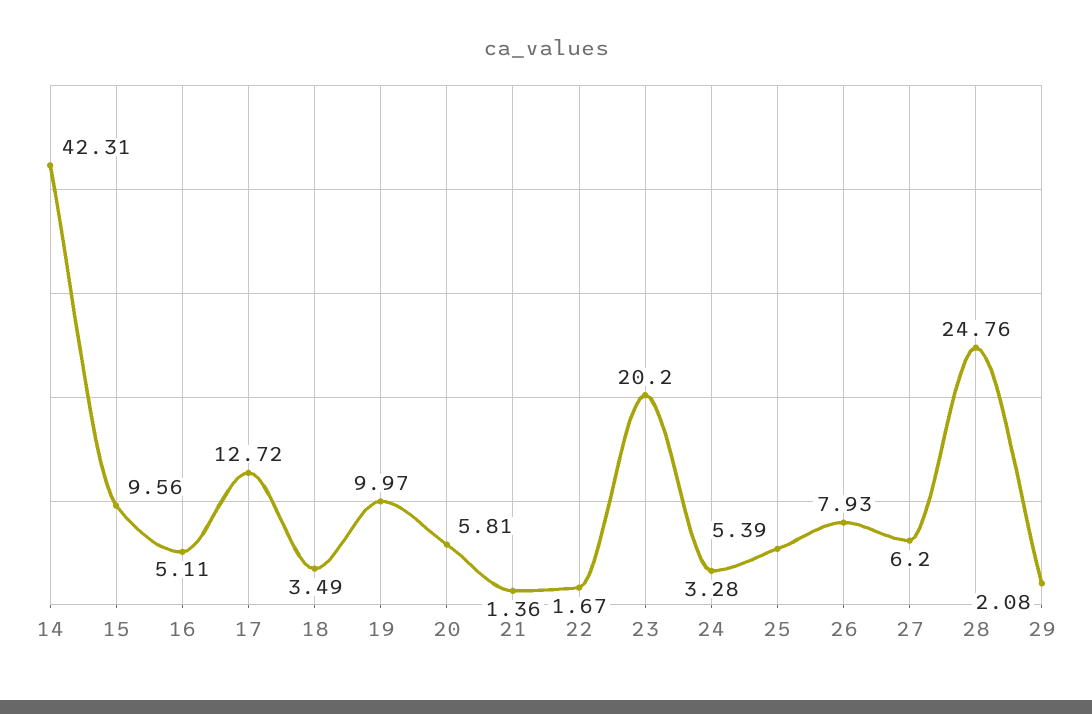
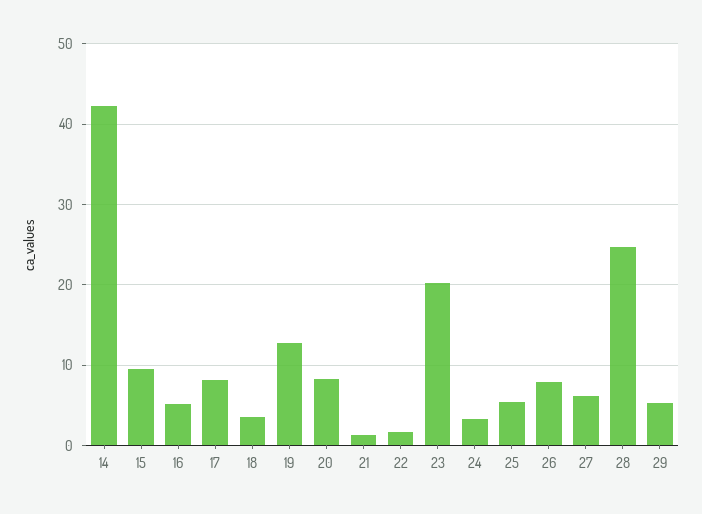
  {
    "14": 42.31,
    "15": 9.56,
    "16": 5.11,
-   "17": 12.72,
+   "17": 8,
    "18": 3.49,
-   "19": 9.97,
+   "19": 13,
-   "20": 5.81,
+   "20": 8,
    "21": 1.36,
    "22": 1.67,
    "23": 20.2,
    "24": 3.28,
    "25": 5.39,
    "26": 7.93,
    "27": 6.2,
    "28": 24.76,
-   "29": 2.08
+   "29": 5
  }

